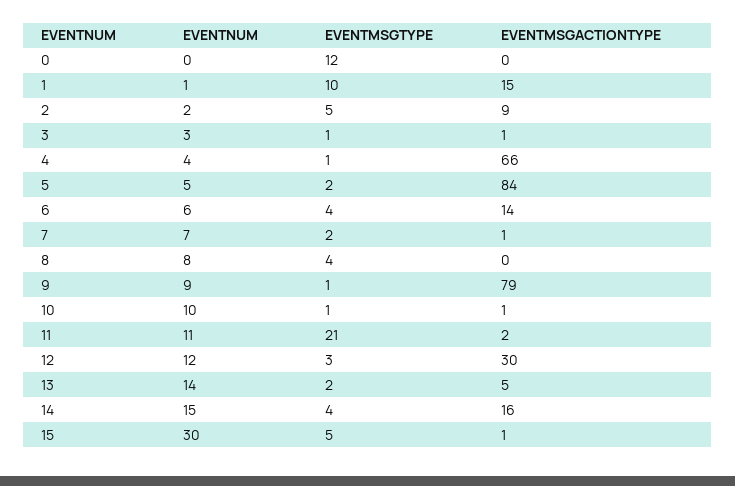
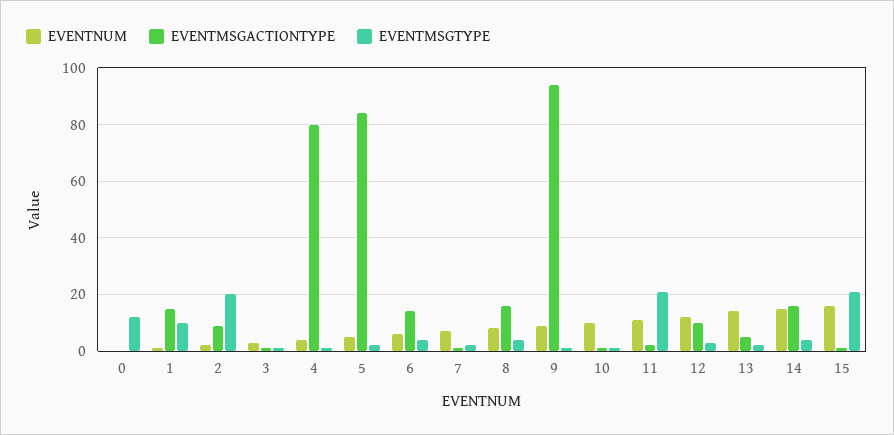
  {
    "EVENTNUM": {
      "0": 0,
      "1": 1,
      "2": 2,
      "3": 3,
      "4": 4,
      "5": 5,
      "6": 6,
      "7": 7,
      "8": 8,
      "9": 9,
      "10": 10,
      "11": 11,
      "12": 12,
      "13": 14,
      "14": 15,
-     "15": 30
+     "15": 15
    },
    "EVENTMSGTYPE": {
      "0": 12,
      "1": 10,
-     "2": 5,
+     "2": 20,
      "3": 1,
      "4": 1,
      "5": 2,
      "6": 4,
      "7": 2,
      "8": 4,
      "9": 1,
      "10": 1,
      "11": 21,
      "12": 3,
      "13": 2,
      "14": 4,
-     "15": 5
+     "15": 20
    },
    "EVENTMSGACTIONTYPE": {
      "0": 0,
      "1": 15,
      "2": 9,
      "3": 1,
-     "4": 66,
+     "4": 80,
      "5": 84,
      "6": 14,
      "7": 1,
-     "8": 0,
+     "8": 15,
-     "9": 79,
+     "9": 95,
      "10": 1,
      "11": 2,
-     "12": 30,
+     "12": 10,
      "13": 5,
      "14": 16,
      "15": 1
    }
  }

